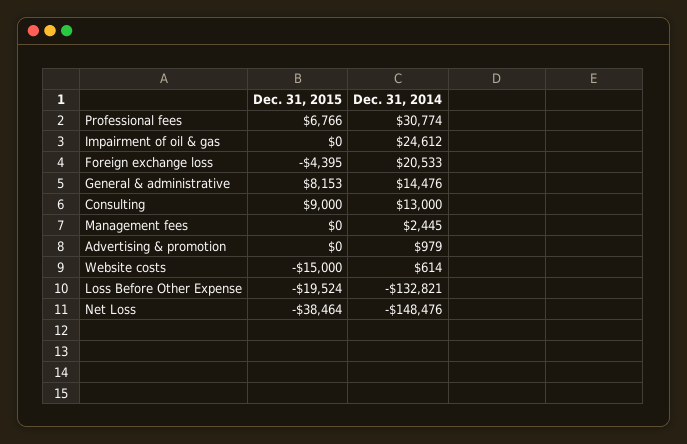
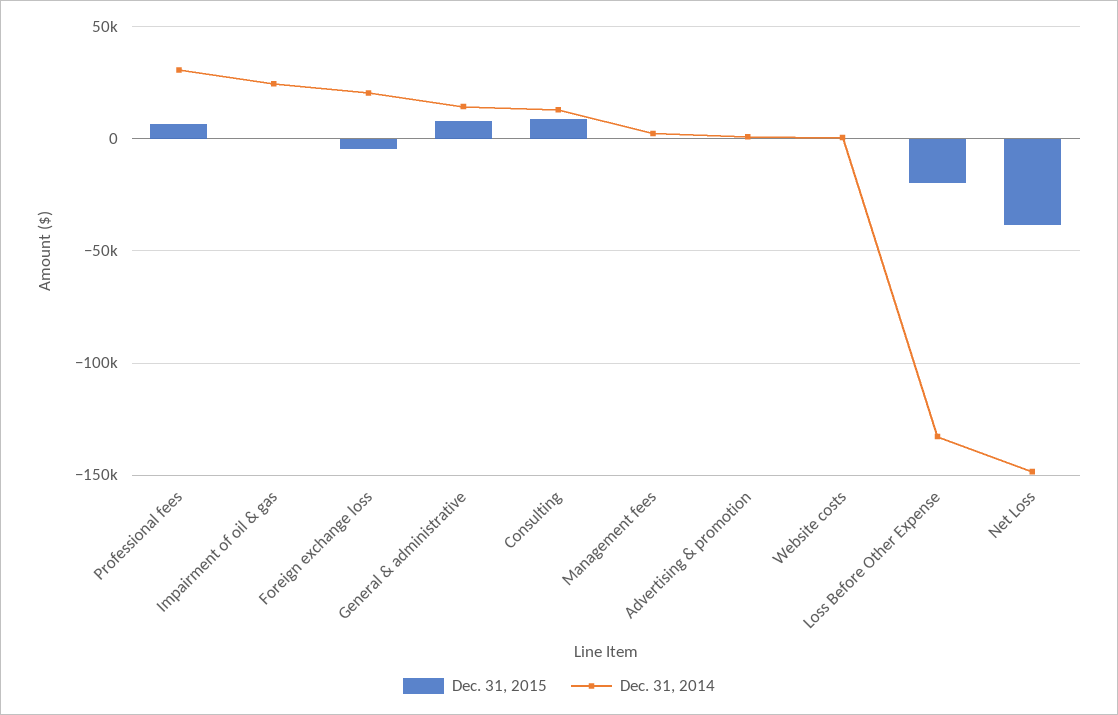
  {
    "Dec. 31, 2015": {
      "Professional fees": 6766,
      "Impairment of oil & gas": 0,
      "Foreign exchange loss": -4395,
      "General & administrative": 8153,
      "Consulting": 9000,
      "Management fees": 0,
      "Advertising & promotion": 0,
-     "Website costs": -15000,
+     "Website costs": 0,
      "Loss Before Other Expense": -19524,
      "Net Loss": -38464
    },
    "Dec. 31, 2014": {
      "Professional fees": 30774,
      "Impairment of oil & gas": 24612,
      "Foreign exchange loss": 20533,
      "General & administrative": 14476,
      "Consulting": 13000,
      "Management fees": 2445,
      "Advertising & promotion": 979,
      "Website costs": 614,
      "Loss Before Other Expense": -132821,
      "Net Loss": -148476
    }
  }

